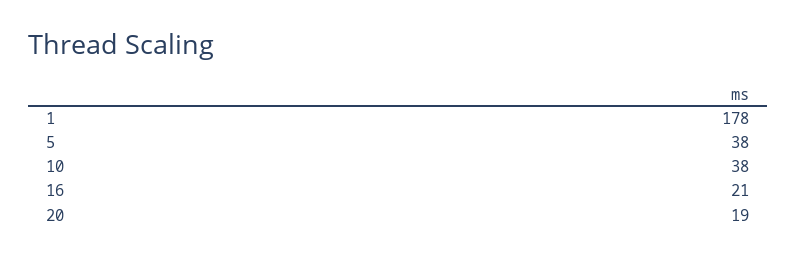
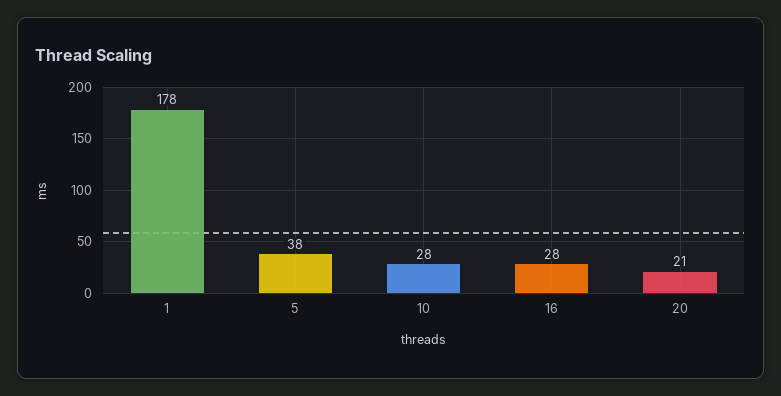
  {
    "1": 178,
    "5": 38,
-   "10": 38,
+   "10": 28,
-   "16": 21,
+   "16": 28,
-   "20": 19
+   "20": 21
  }

